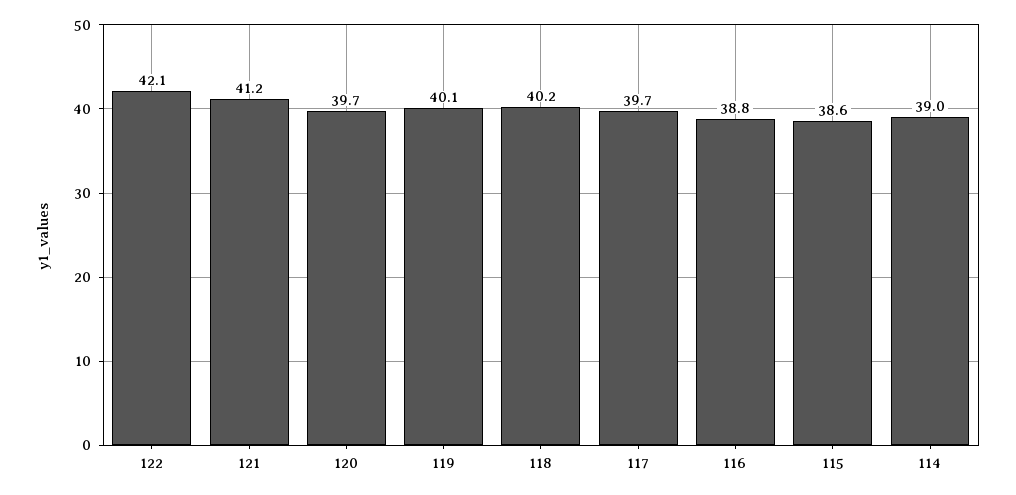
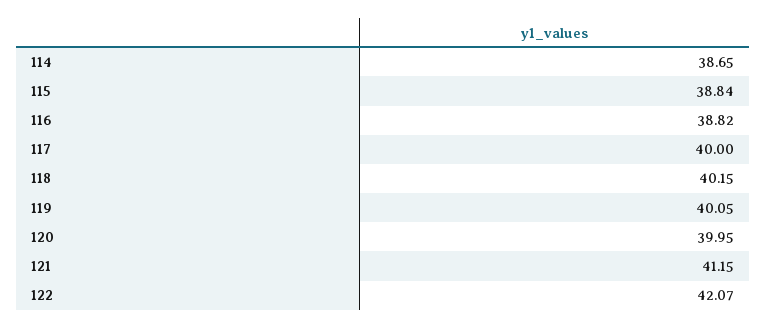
  {
    "122": 42.07,
    "121": 41.15,
-   "120": 39.7,
+   "120": 39.95,
    "119": 40.05,
    "118": 40.15,
-   "117": 39.7,
+   "117": 40,
    "116": 38.82,
-   "115": 38.6,
+   "115": 38.84,
-   "114": 39
+   "114": 38.65
  }

